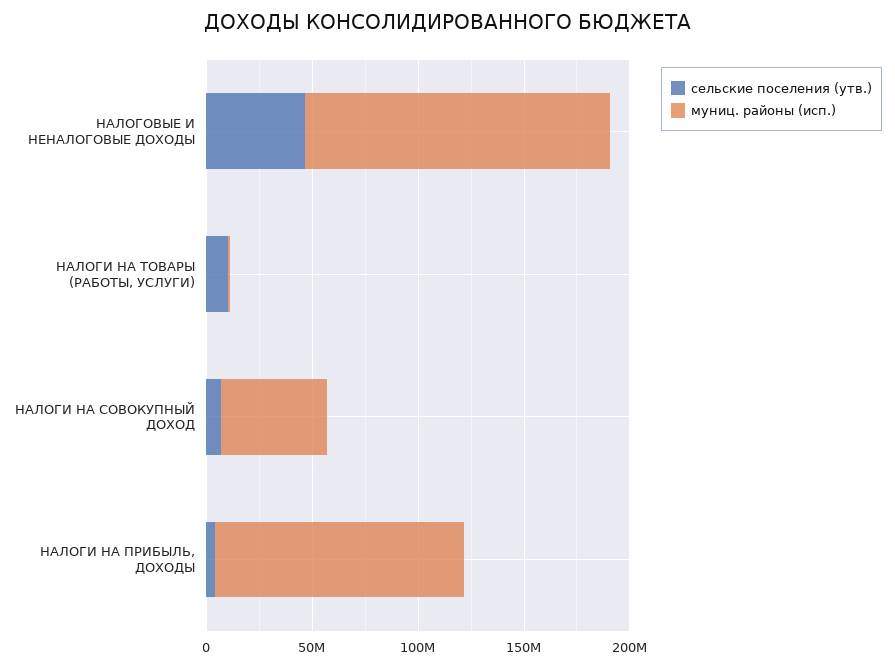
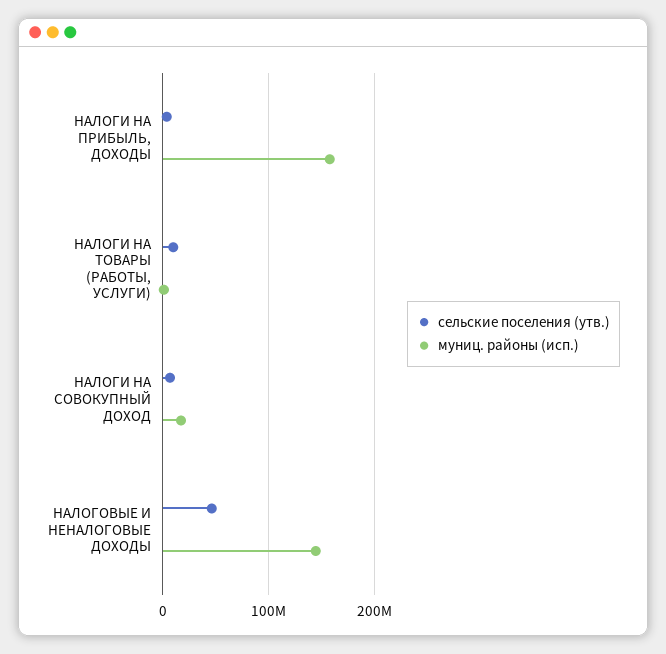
  {
    "сельские поселения (утв.)": {
      "НАЛОГОВЫЕ И НЕНАЛОГОВЫЕ ДОХОДЫ": 50000000,
      "НАЛОГИ НА ТОВАРЫ (РАБОТЫ, УСЛУГИ)": 10000000,
      "НАЛОГИ НА СОВОКУПНЫЙ ДОХОД": 10000000,
      "НАЛОГИ НА ПРИБЫЛЬ, ДОХОДЫ": 0
    },
    "муниц. районы (исп.)": {
      "НАЛОГОВЫЕ И НЕНАЛОГОВЫЕ ДОХОДЫ": 140000000,
      "НАЛОГИ НА ТОВАРЫ (РАБОТЫ, УСЛУГИ)": 0,
-     "НАЛОГИ НА СОВОКУПНЫЙ ДОХОД": 50000000,
+     "НАЛОГИ НА СОВОКУПНЫЙ ДОХОД": 20000000,
-     "НАЛОГИ НА ПРИБЫЛЬ, ДОХОДЫ": 120000000
+     "НАЛОГИ НА ПРИБЫЛЬ, ДОХОДЫ": 160000000
    }
  }

